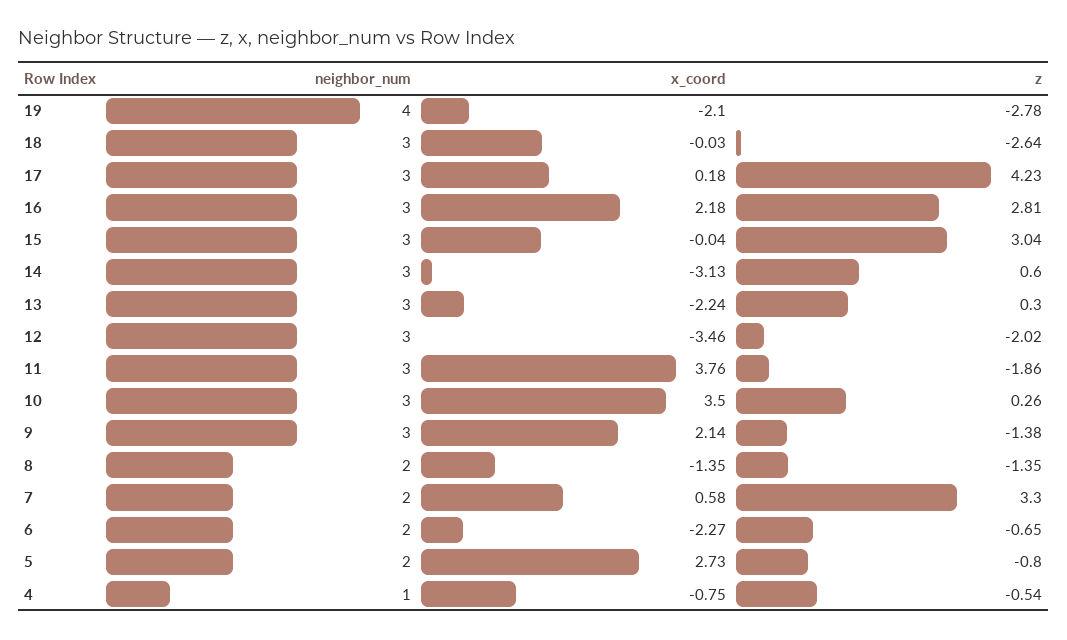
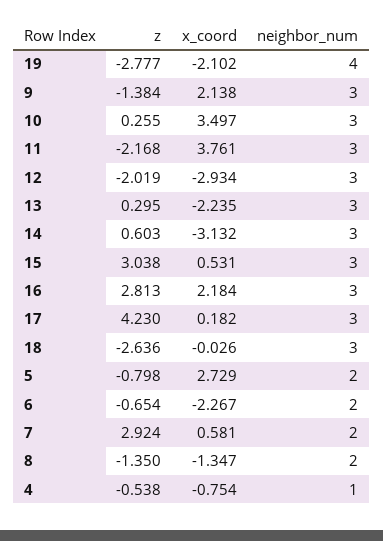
  {
    "neighbor_num": {
      "19": 4,
      "18": 3,
      "17": 3,
      "16": 3,
      "15": 3,
      "14": 3,
      "13": 3,
      "12": 3,
      "11": 3,
      "10": 3,
      "9": 3,
      "8": 2,
      "7": 2,
      "6": 2,
      "5": 2,
      "4": 1
    },
    "x_coord": {
      "19": -2.102,
      "18": -0.026,
      "17": 0.182,
      "16": 2.184,
-     "15": -0.04,
+     "15": 0.531,
      "14": -3.132,
      "13": -2.235,
-     "12": -3.46,
+     "12": -2.934,
      "11": 3.761,
      "10": 3.497,
      "9": 2.138,
      "8": -1.347,
      "7": 0.581,
      "6": -2.267,
      "5": 2.729,
      "4": -0.754
    },
    "z": {
      "19": -2.777,
      "18": -2.636,
      "17": 4.23,
      "16": 2.813,
      "15": 3.038,
      "14": 0.603,
      "13": 0.295,
      "12": -2.019,
-     "11": -1.86,
+     "11": -2.168,
      "10": 0.255,
      "9": -1.384,
      "8": -1.35,
-     "7": 3.3,
+     "7": 2.924,
      "6": -0.654,
      "5": -0.798,
      "4": -0.538
    }
  }

